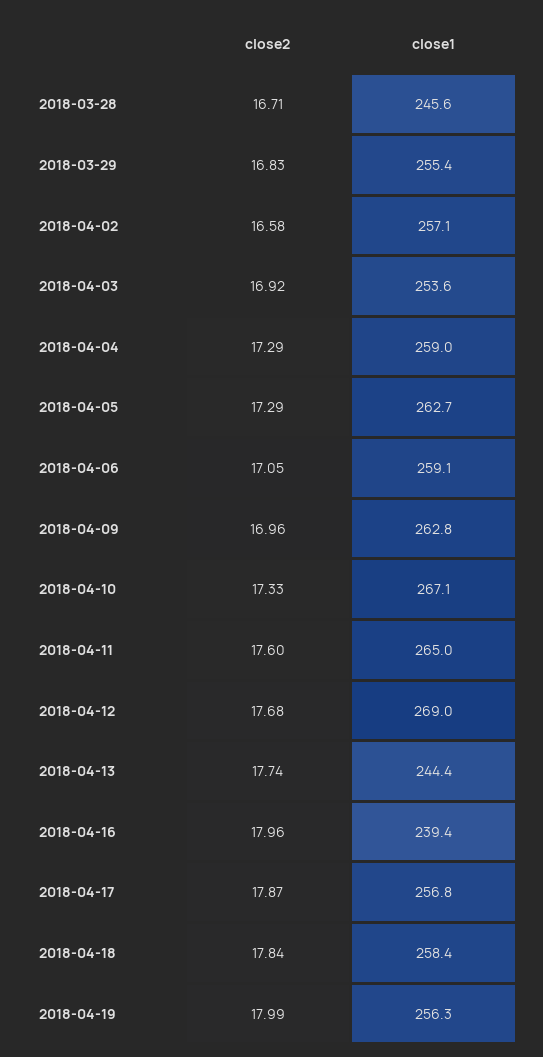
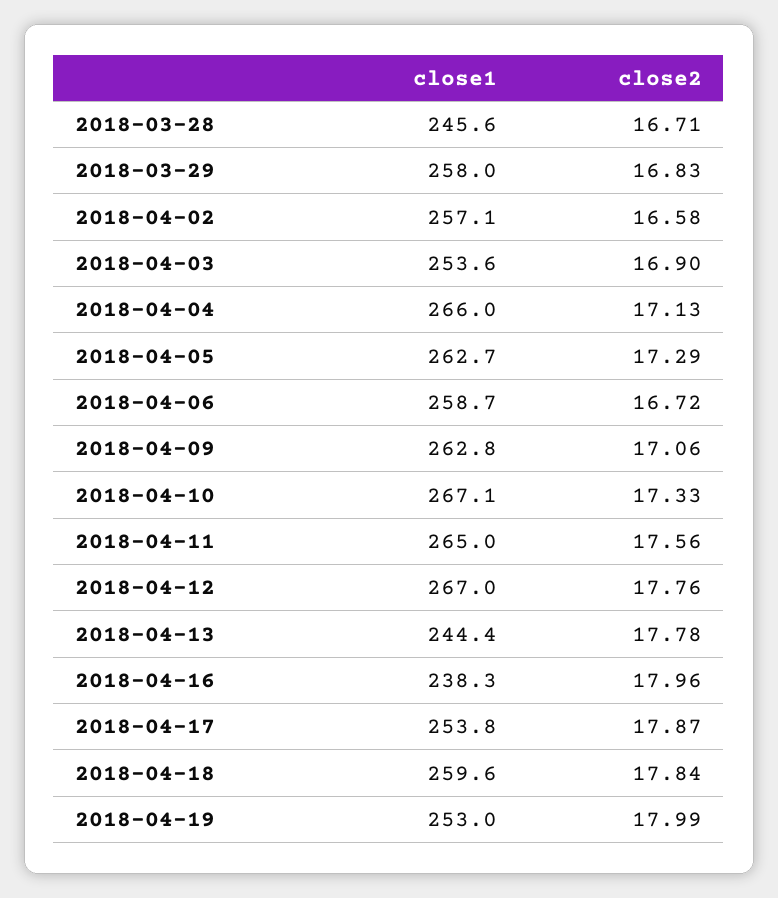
  {
    "close2": {
      "2018-03-28": 16.71,
      "2018-03-29": 16.83,
      "2018-04-02": 16.58,
-     "2018-04-03": 16.92,
+     "2018-04-03": 16.9,
-     "2018-04-04": 17.29,
+     "2018-04-04": 17.13,
      "2018-04-05": 17.29,
-     "2018-04-06": 17.05,
+     "2018-04-06": 16.72,
-     "2018-04-09": 16.96,
+     "2018-04-09": 17.06,
      "2018-04-10": 17.33,
-     "2018-04-11": 17.6,
+     "2018-04-11": 17.56,
-     "2018-04-12": 17.68,
+     "2018-04-12": 17.76,
-     "2018-04-13": 17.74,
+     "2018-04-13": 17.78,
      "2018-04-16": 17.96,
      "2018-04-17": 17.87,
      "2018-04-18": 17.84,
      "2018-04-19": 17.99
    },
    "close1": {
      "2018-03-28": 245.6,
-     "2018-03-29": 255.4,
+     "2018-03-29": 258,
      "2018-04-02": 257.1,
      "2018-04-03": 253.6,
-     "2018-04-04": 259,
+     "2018-04-04": 266,
      "2018-04-05": 262.7,
-     "2018-04-06": 259.1,
+     "2018-04-06": 258.7,
      "2018-04-09": 262.8,
      "2018-04-10": 267.1,
      "2018-04-11": 265,
-     "2018-04-12": 269,
+     "2018-04-12": 267,
      "2018-04-13": 244.4,
-     "2018-04-16": 239.4,
+     "2018-04-16": 238.3,
-     "2018-04-17": 256.8,
+     "2018-04-17": 253.8,
-     "2018-04-18": 258.4,
+     "2018-04-18": 259.6,
-     "2018-04-19": 256.3
+     "2018-04-19": 253
    }
  }

